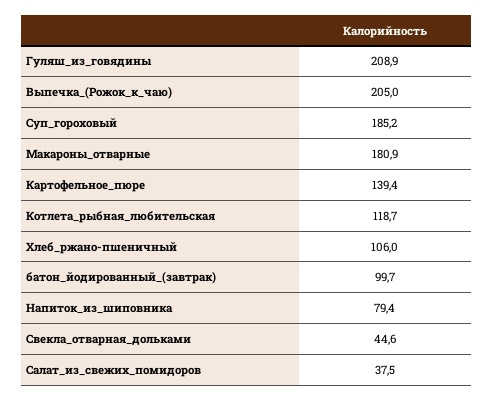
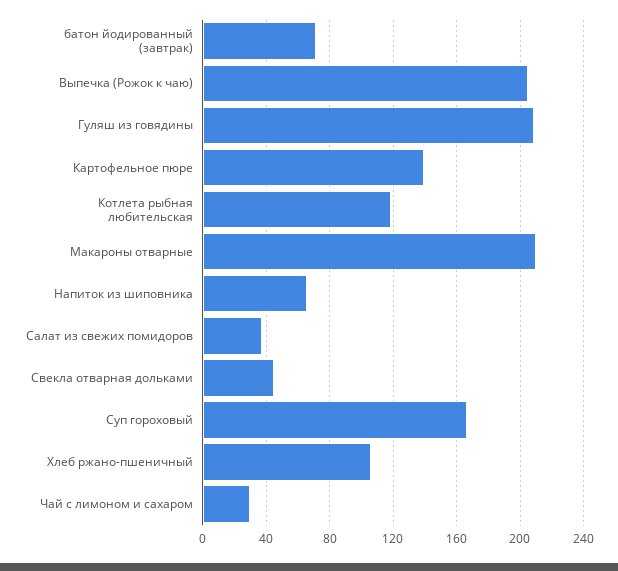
  {
    "Гуляш_из_говядины": 208.9,
    "Выпечка_(Рожок_к_чаю)": 205,
-   "Суп_гороховый": 185.2,
+   "Суп_гороховый": 165,
-   "Макароны_отварные": 180.9,
+   "Макароны_отварные": 210,
    "Картофельное_пюре": 139.4,
    "Котлета_рыбная_любительская": 118.7,
    "Хлеб_ржано-пшеничный": 106,
-   "батон_йодированный_(завтрак)": 99.7,
+   "батон_йодированный_(завтрак)": 70,
-   "Напиток_из_шиповника": 79.4,
+   "Напиток_из_шиповника": 65,
    "Свекла_отварная_дольками": 44.6,
-   "Салат_из_свежих_помидоров": 37.5
+   "Салат_из_свежих_помидоров": 37.5,
+   "Чай с лимоном и сахаром": 30
  }

